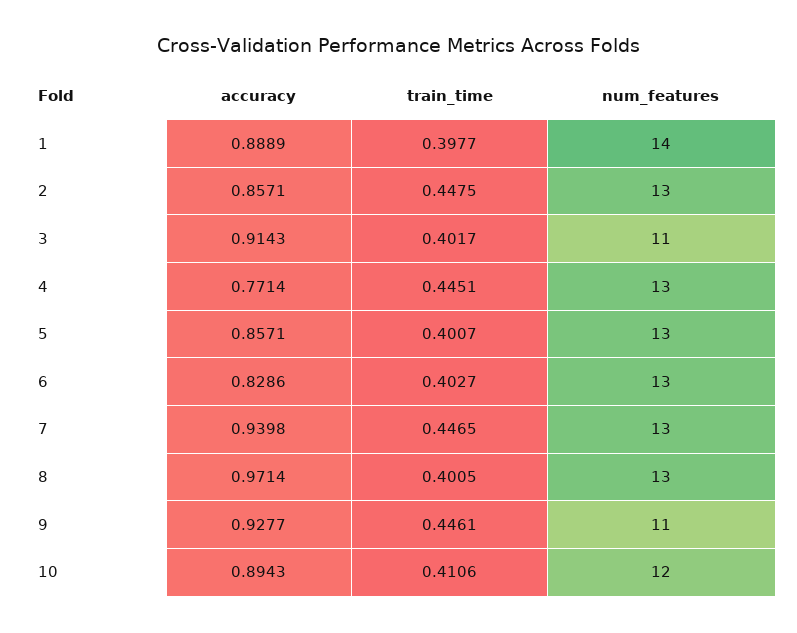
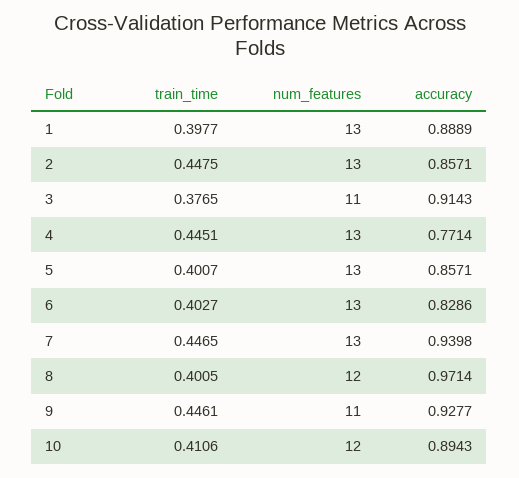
  {
    "accuracy": {
      "1": 0.8889,
      "2": 0.8571,
      "3": 0.9143,
      "4": 0.7714,
      "5": 0.8571,
      "6": 0.8286,
      "7": 0.9398,
      "8": 0.9714,
      "9": 0.9277,
      "10": 0.8943
    },
    "train_time": {
      "1": 0.3977,
      "2": 0.4475,
-     "3": 0.4017,
+     "3": 0.3765,
      "4": 0.4451,
      "5": 0.4007,
      "6": 0.4027,
      "7": 0.4465,
      "8": 0.4005,
      "9": 0.4461,
      "10": 0.4106
    },
    "num_features": {
-     "1": 14,
+     "1": 13,
      "2": 13,
      "3": 11,
      "4": 13,
      "5": 13,
      "6": 13,
      "7": 13,
-     "8": 13,
+     "8": 12,
      "9": 11,
      "10": 12
    }
  }

